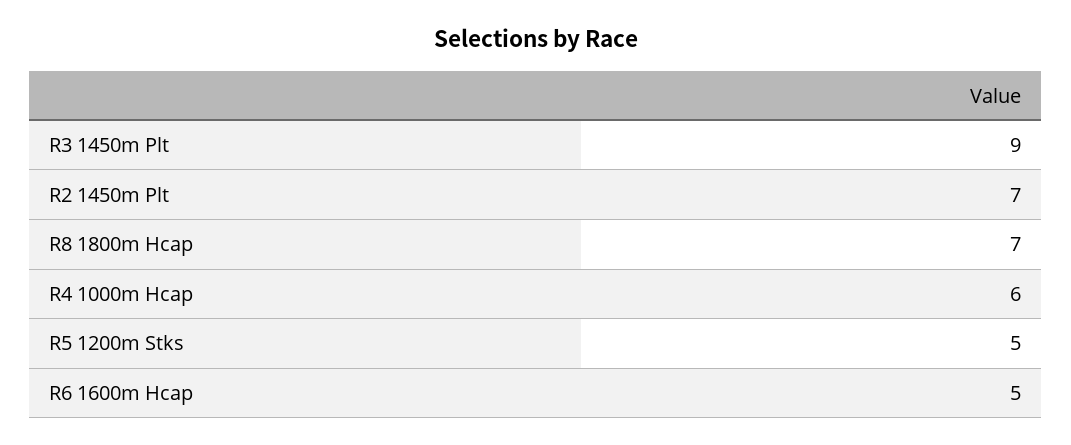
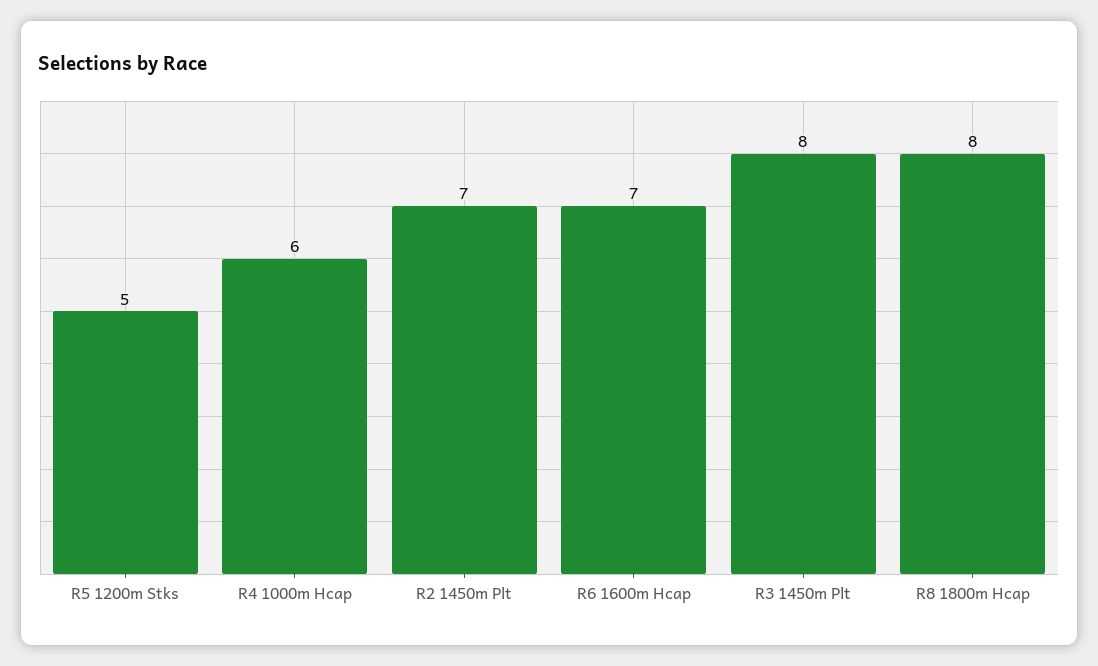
  {
-   "R3 1450m Plt": 9,
+   "R3 1450m Plt": 8,
    "R2 1450m Plt": 7,
-   "R8 1800m Hcap": 7,
+   "R8 1800m Hcap": 8,
    "R4 1000m Hcap": 6,
    "R5 1200m Stks": 5,
-   "R6 1600m Hcap": 5
+   "R6 1600m Hcap": 7
  }

